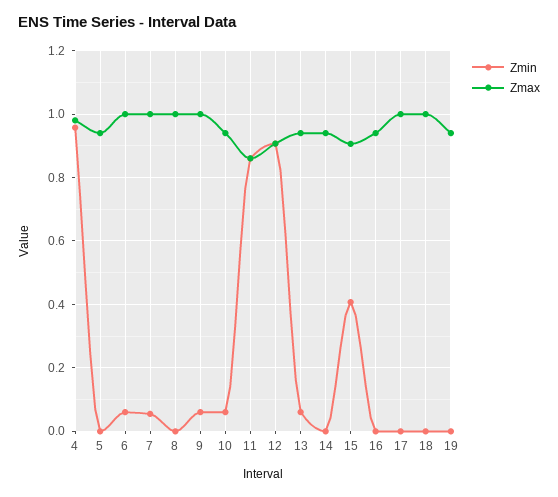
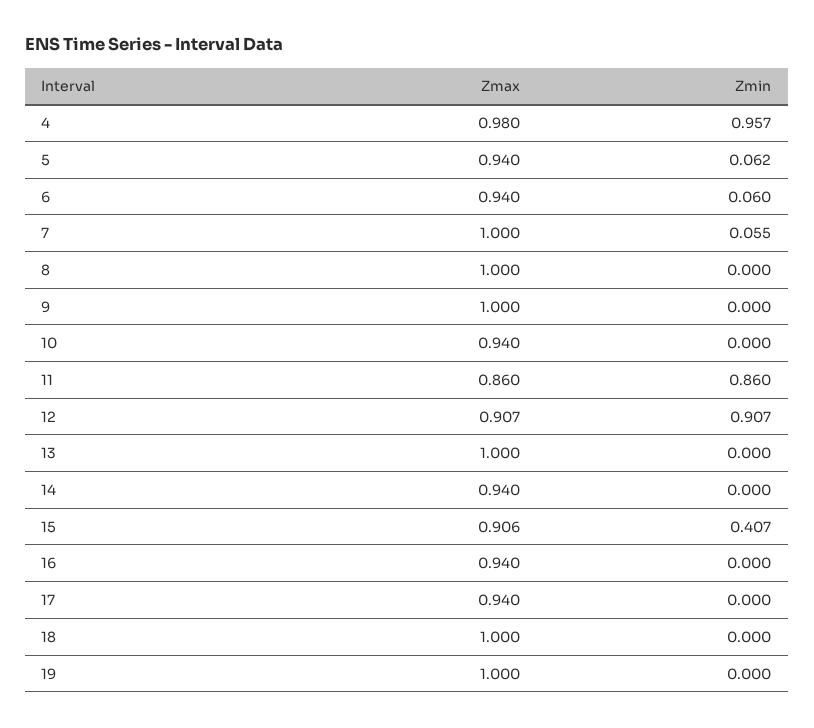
  {
    "Zmin": {
      "4": 0.957,
-     "5": 0,
+     "5": 0.062,
      "6": 0.06,
      "7": 0.055,
      "8": 0,
-     "9": 0.06,
+     "9": 0,
-     "10": 0.06,
+     "10": 0,
      "11": 0.86,
      "12": 0.907,
-     "13": 0.06,
+     "13": 0,
      "14": 0,
      "15": 0.407,
      "16": 0,
      "17": 0,
      "18": 0,
      "19": 0
    },
    "Zmax": {
      "4": 0.98,
      "5": 0.94,
-     "6": 1,
+     "6": 0.94,
      "7": 1,
      "8": 1,
      "9": 1,
      "10": 0.94,
      "11": 0.86,
      "12": 0.907,
-     "13": 0.94,
+     "13": 1,
      "14": 0.94,
      "15": 0.906,
      "16": 0.94,
-     "17": 1,
+     "17": 0.94,
      "18": 1,
-     "19": 0.94
+     "19": 1
    }
  }

